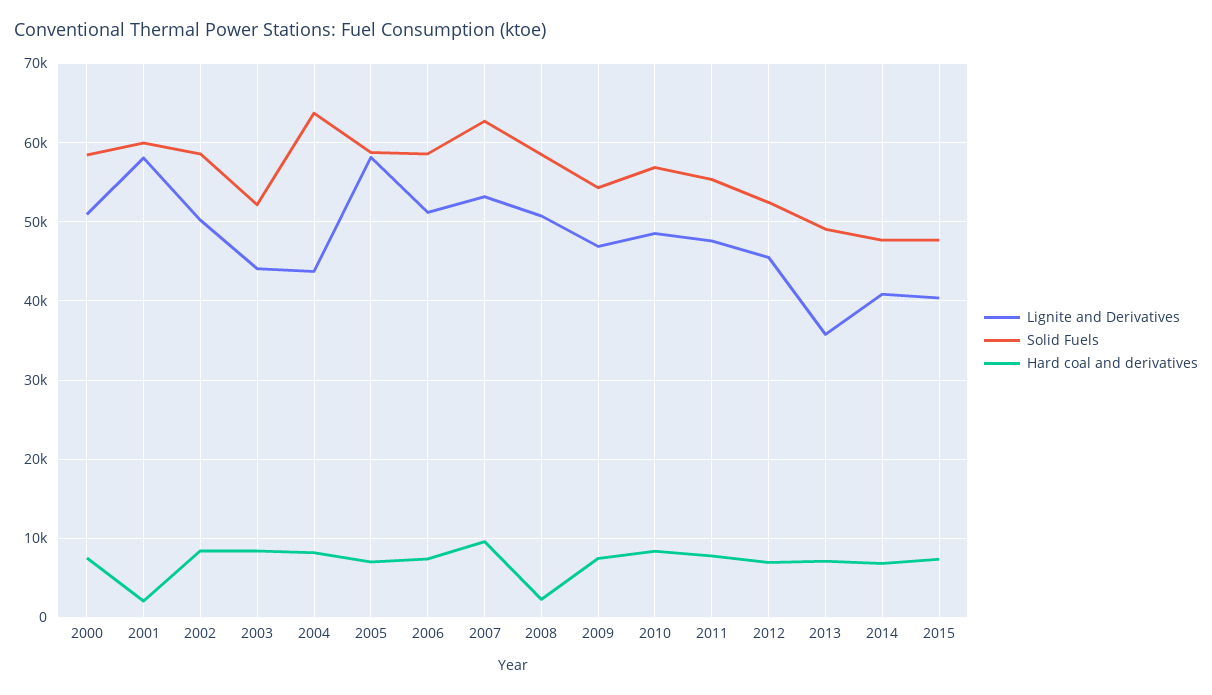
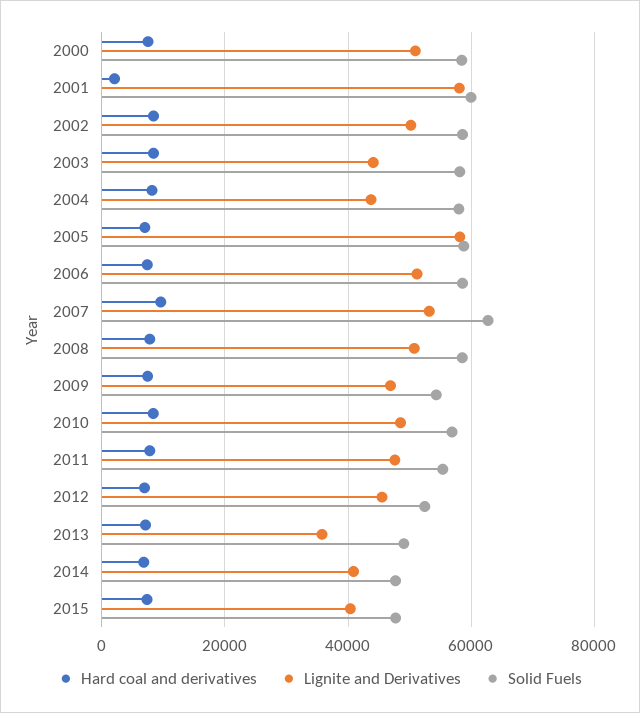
  {
    "Lignite and Derivatives": {
      "2000": 51000,
      "2001": 58000,
      "2002": 50000,
      "2003": 44000,
      "2004": 44000,
      "2005": 58000,
      "2006": 51000,
      "2007": 53000,
      "2008": 51000,
      "2009": 47000,
      "2010": 49000,
      "2011": 48000,
      "2012": 46000,
      "2013": 36000,
      "2014": 41000,
      "2015": 40000
    },
    "Solid Fuels": {
      "2000": 58000,
      "2001": 60000,
      "2002": 59000,
-     "2003": 52000,
+     "2003": 58000,
-     "2004": 64000,
+     "2004": 58000,
      "2005": 59000,
      "2006": 59000,
      "2007": 63000,
      "2008": 59000,
      "2009": 54000,
      "2010": 57000,
      "2011": 55000,
      "2012": 52000,
      "2013": 49000,
      "2014": 48000,
      "2015": 48000
    },
    "Hard coal and derivatives": {
      "2000": 8000,
      "2001": 2000,
      "2002": 8000,
      "2003": 8000,
      "2004": 8000,
      "2005": 7000,
      "2006": 7000,
      "2007": 10000,
-     "2008": 2000,
+     "2008": 8000,
      "2009": 7000,
      "2010": 8000,
      "2011": 8000,
      "2012": 7000,
      "2013": 7000,
      "2014": 7000,
      "2015": 7000
    }
  }

